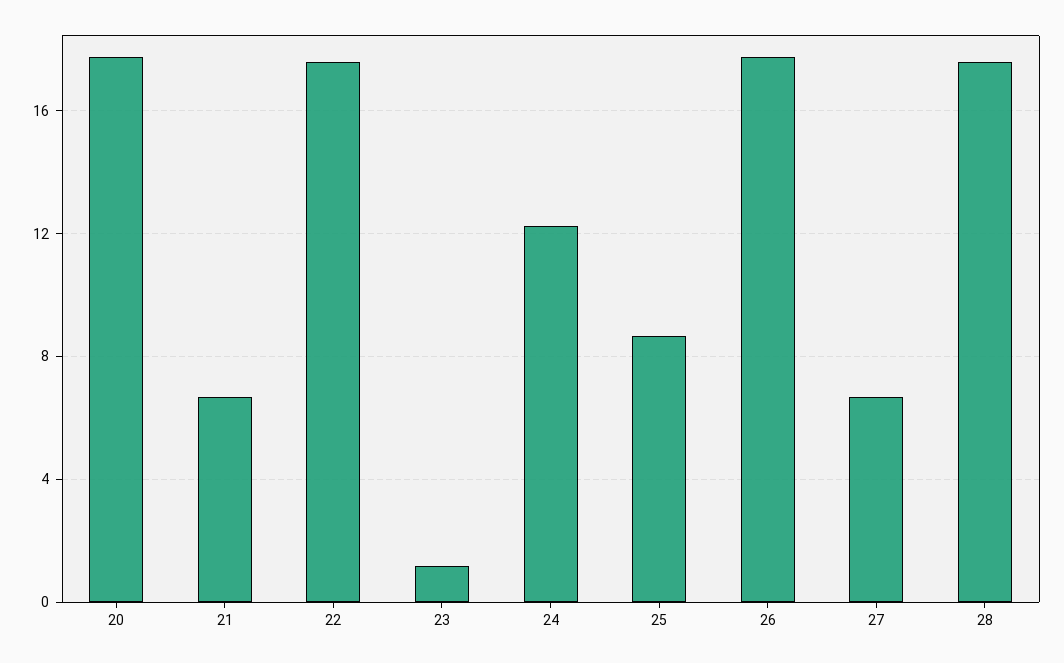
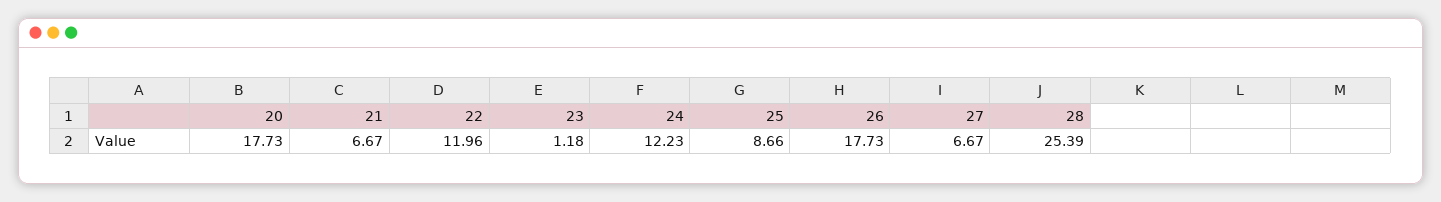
  {
    "20": 17.73,
    "21": 6.67,
-   "22": 17.5,
+   "22": 11.96,
    "23": 1.18,
    "24": 12.23,
    "25": 8.66,
    "26": 17.73,
    "27": 6.67,
-   "28": 17.5
+   "28": 25.39
  }

